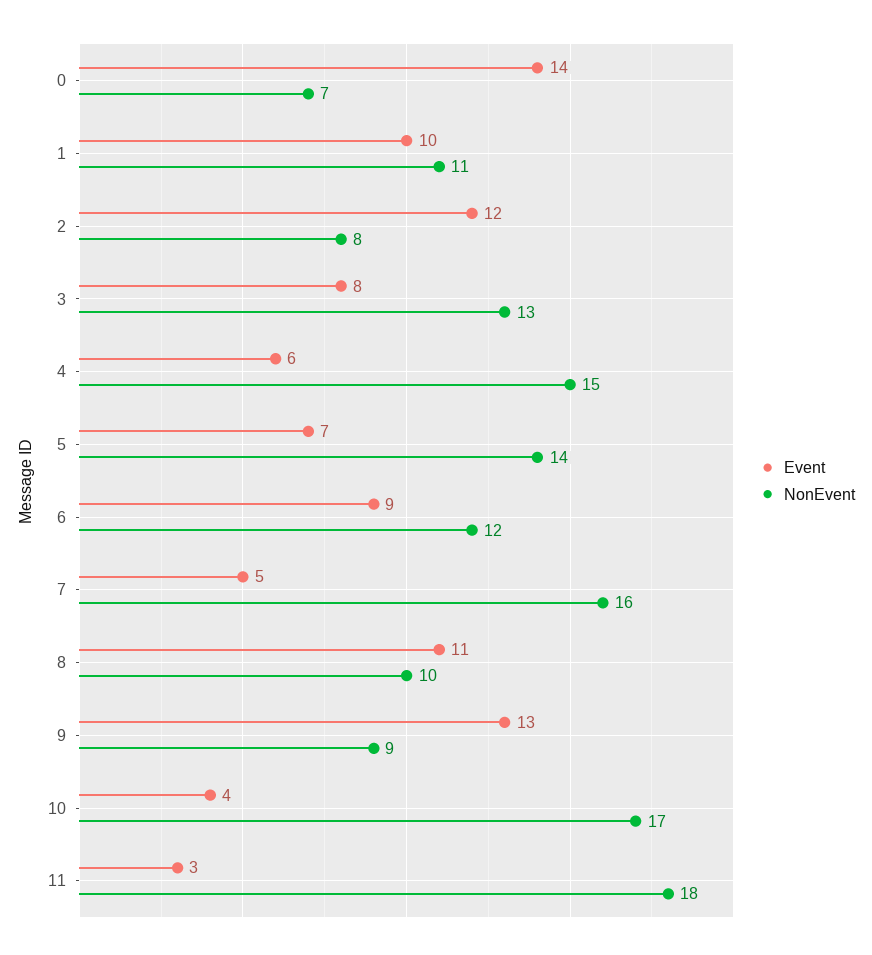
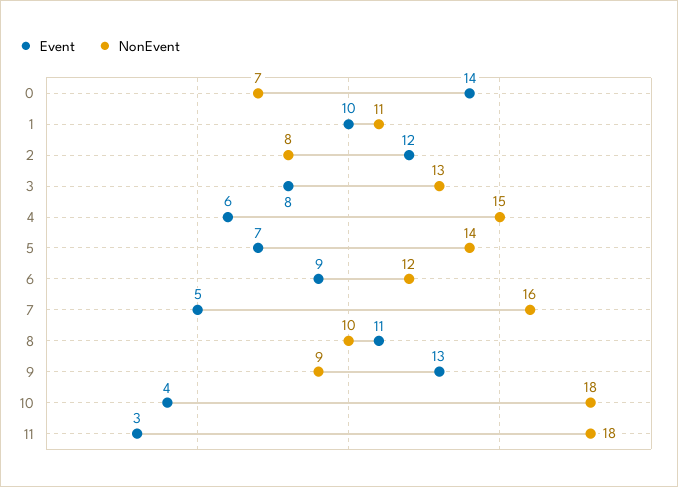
  {
    "Event": {
      "0": 14,
      "1": 10,
      "2": 12,
      "3": 8,
      "4": 6,
      "5": 7,
      "6": 9,
      "7": 5,
      "8": 11,
      "9": 13,
      "10": 4,
      "11": 3
    },
    "NonEvent": {
      "0": 7,
      "1": 11,
      "2": 8,
      "3": 13,
      "4": 15,
      "5": 14,
      "6": 12,
      "7": 16,
      "8": 10,
      "9": 9,
-     "10": 17,
+     "10": 18,
      "11": 18
    }
  }

